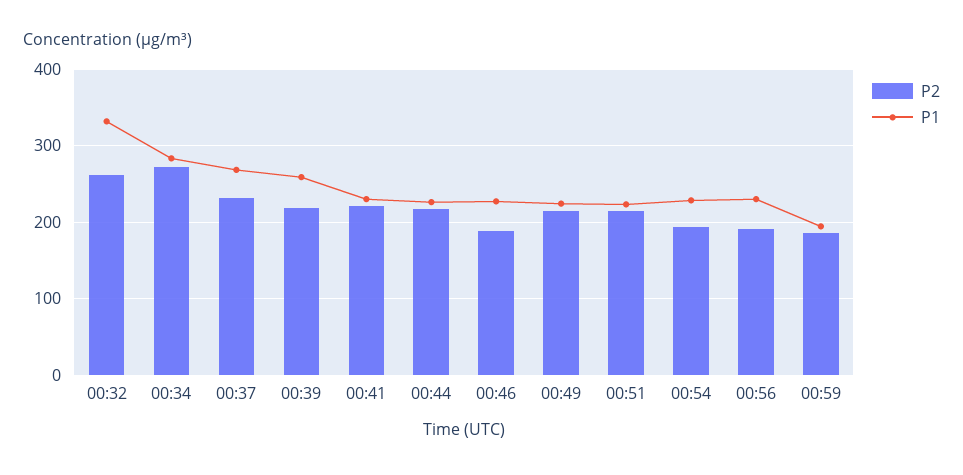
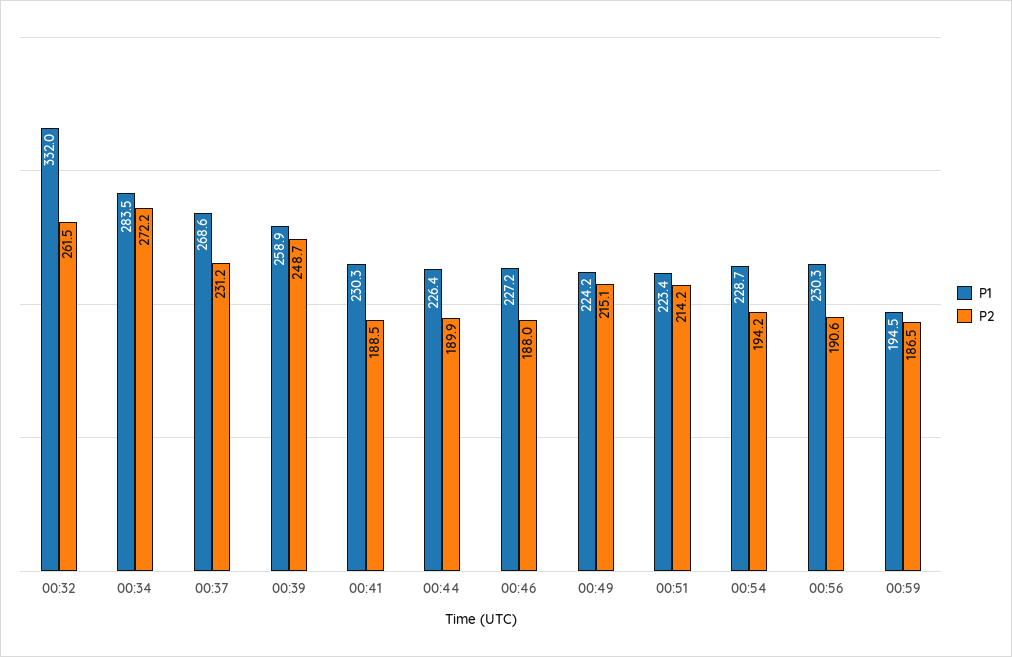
  {
    "P2": {
      "00:32": 261.5,
      "00:34": 272.2,
      "00:37": 231.2,
-     "00:39": 220,
+     "00:39": 248.7,
-     "00:41": 220,
+     "00:41": 188.5,
-     "00:44": 220,
+     "00:44": 189.9,
      "00:46": 188,
      "00:49": 215.1,
      "00:51": 214.2,
      "00:54": 194.2,
      "00:56": 190.6,
      "00:59": 186.5
    },
    "P1": {
      "00:32": 332,
      "00:34": 283.5,
      "00:37": 268.6,
      "00:39": 258.9,
      "00:41": 230.3,
      "00:44": 226.4,
      "00:46": 227.2,
      "00:49": 224.2,
      "00:51": 223.4,
      "00:54": 228.7,
      "00:56": 230.3,
      "00:59": 194.5
    }
  }

